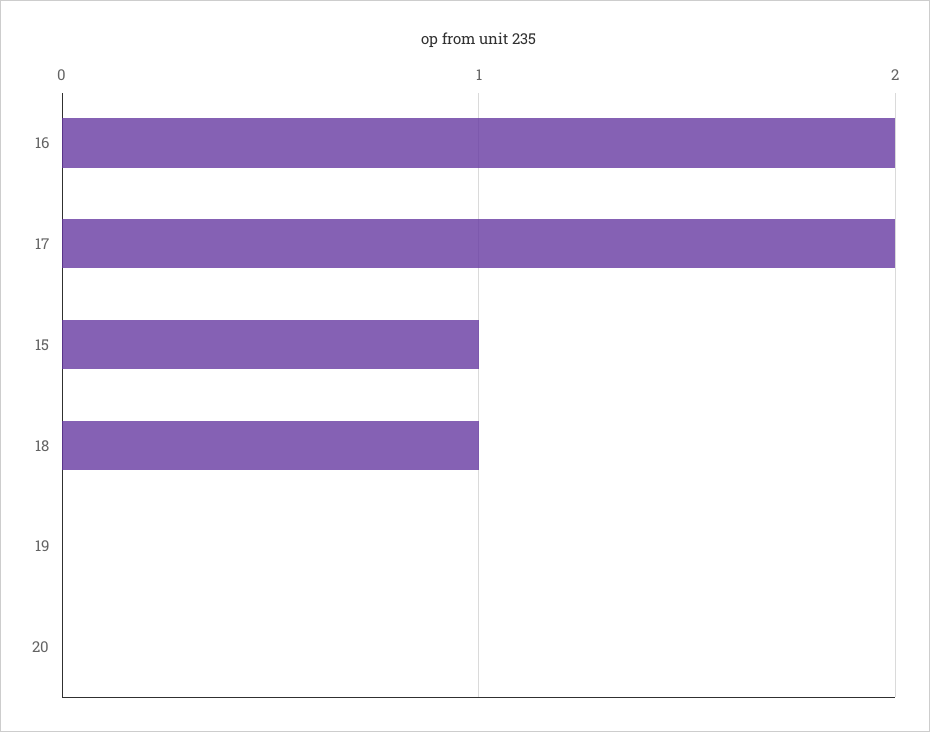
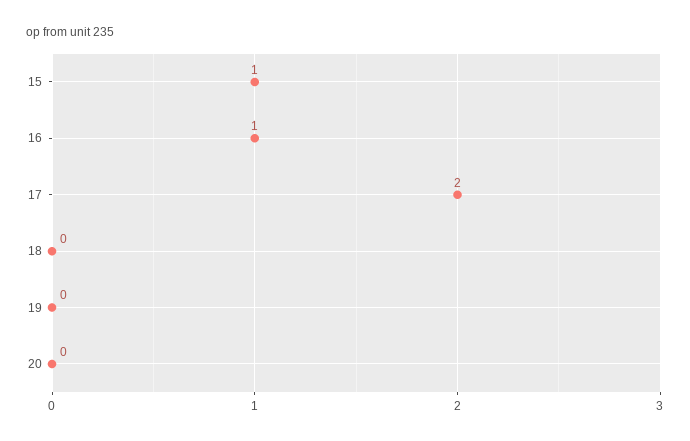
  {
-   "16": 2,
+   "16": 1,
    "17": 2,
    "15": 1,
-   "18": 1,
+   "18": 0,
    "19": 0,
    "20": 0
  }

